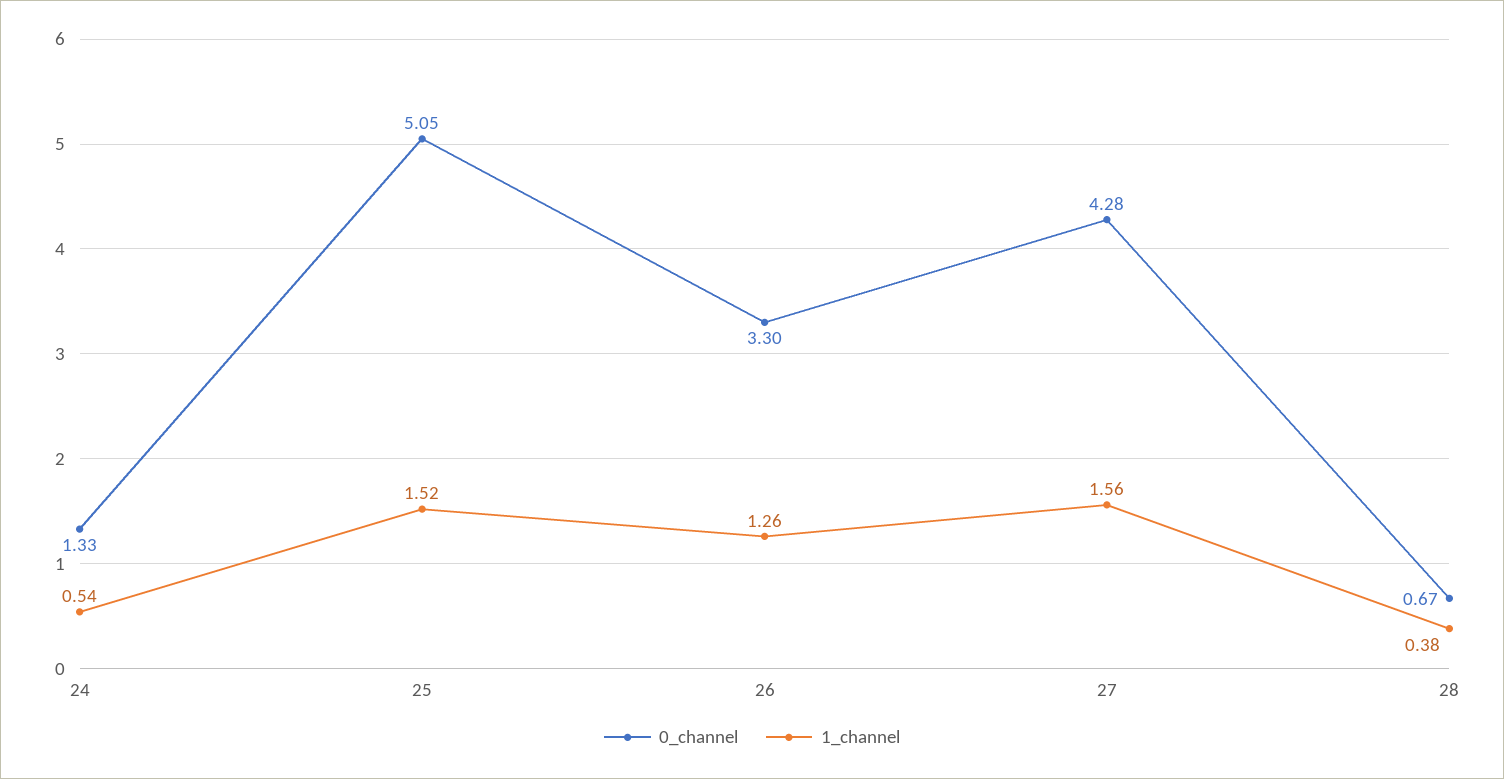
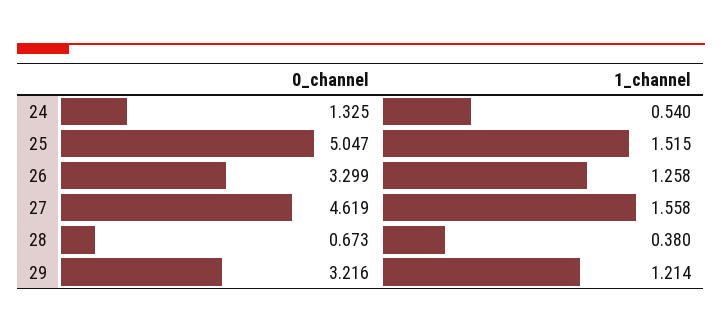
  {
    "0_channel": {
      "24": 1.325,
      "25": 5.047,
      "26": 3.299,
-     "27": 4.28,
+     "27": 4.619,
-     "28": 0.673
+     "28": 0.673,
+     "29": 3.216
    },
    "1_channel": {
      "24": 0.54,
      "25": 1.515,
      "26": 1.258,
      "27": 1.558,
-     "28": 0.38
+     "28": 0.38,
+     "29": 1.214
    }
  }

